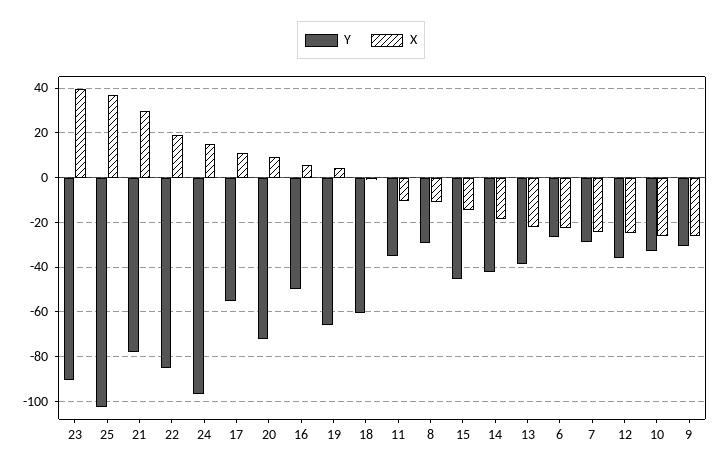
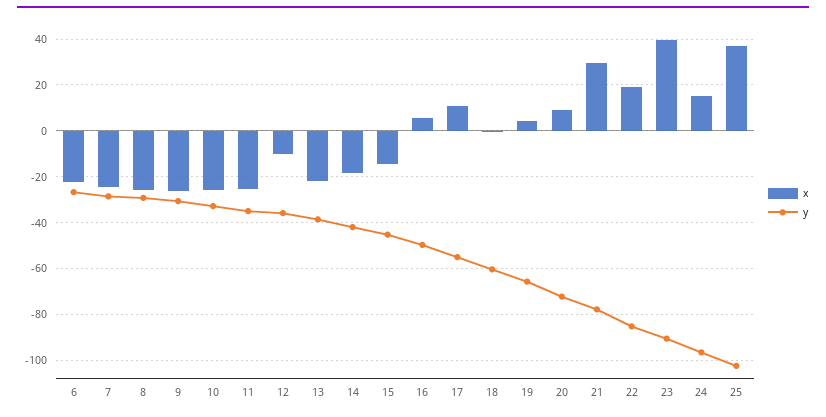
  {
    "Y": {
      "23": -90,
      "25": -100,
      "21": -80,
      "22": -85,
      "24": -95,
      "17": -55,
      "20": -70,
      "16": -50,
      "19": -65,
      "18": -60,
      "11": -35,
      "8": -30,
      "15": -45,
      "14": -40,
      "13": -40,
      "6": -25,
      "7": -30,
      "12": -35,
      "10": -35,
      "9": -30
    },
    "X": {
      "23": 40,
      "25": 35,
      "21": 30,
      "22": 20,
      "24": 15,
      "17": 10,
      "20": 10,
      "16": 5,
      "19": 5,
      "18": 0,
-     "11": -10,
+     "11": -25,
-     "8": -10,
+     "8": -25,
      "15": -15,
      "14": -20,
      "13": -20,
      "6": -20,
      "7": -25,
-     "12": -25,
+     "12": -10,
      "10": -25,
      "9": -25
    }
  }

